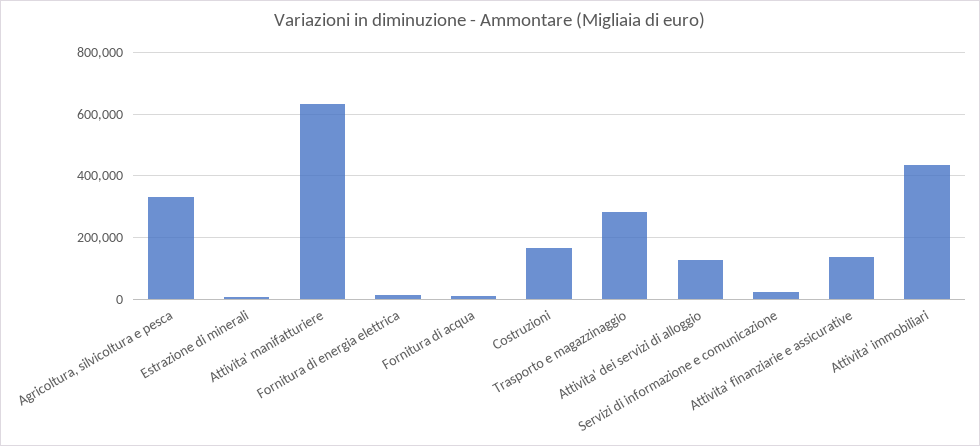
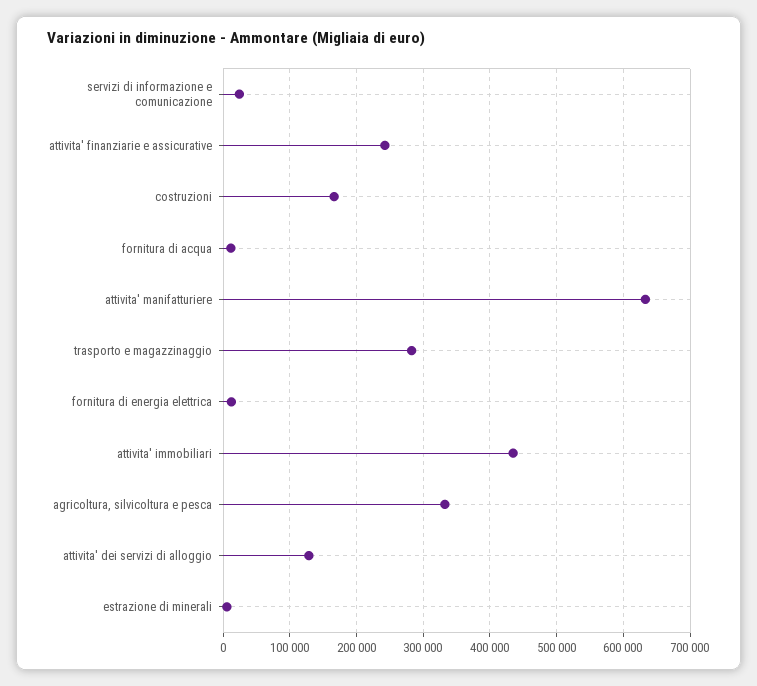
  {
    "Agricoltura, silvicoltura e pesca": 330000,
    "Estrazione di minerali": 10000,
    "Attivita' manifatturiere": 630000,
    "Fornitura di energia elettrica": 10000,
    "Fornitura di acqua": 10000,
    "Costruzioni": 170000,
    "Trasporto e magazzinaggio": 280000,
    "Attivita' dei servizi di alloggio": 130000,
    "Servizi di informazione e comunicazione": 20000,
-   "Attivita' finanziarie e assicurative": 140000,
+   "Attivita' finanziarie e assicurative": 240000,
    "Attivita' immobiliari": 430000
  }

